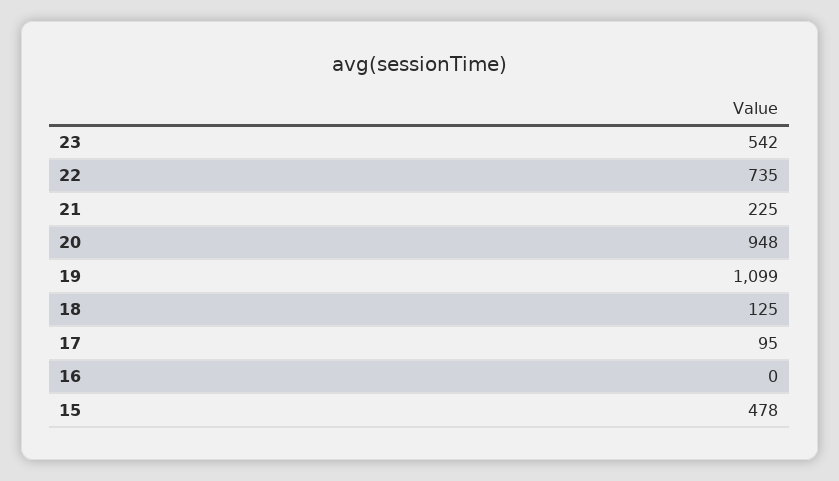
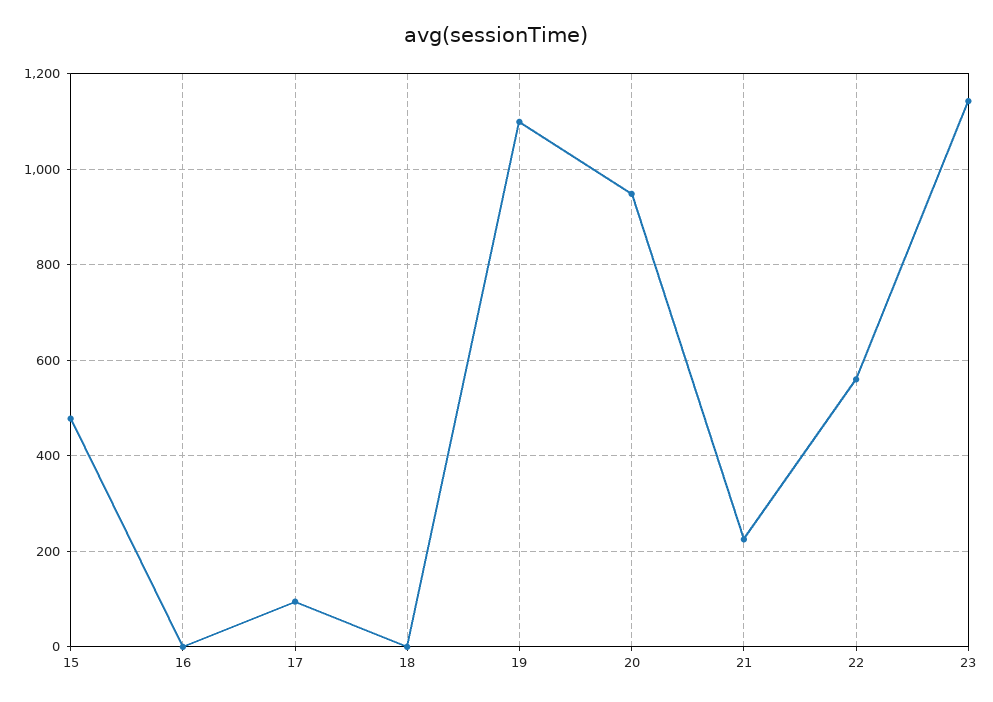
  {
-   "23": 542,
+   "23": 1140,
-   "22": 735,
+   "22": 560,
    "21": 225,
    "20": 948,
    "19": 1099,
-   "18": 125,
+   "18": 0,
    "17": 95,
    "16": 0,
    "15": 478
  }

